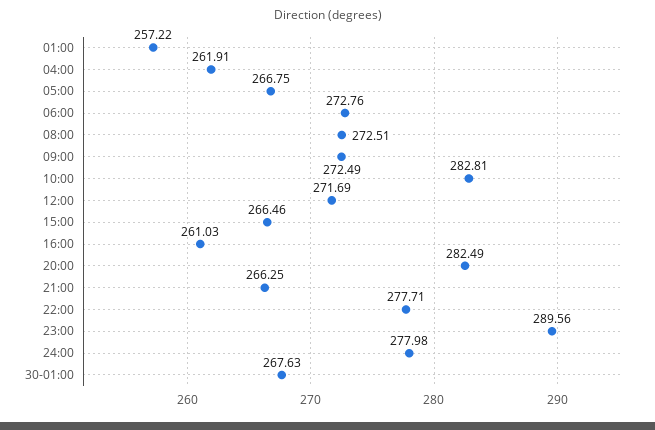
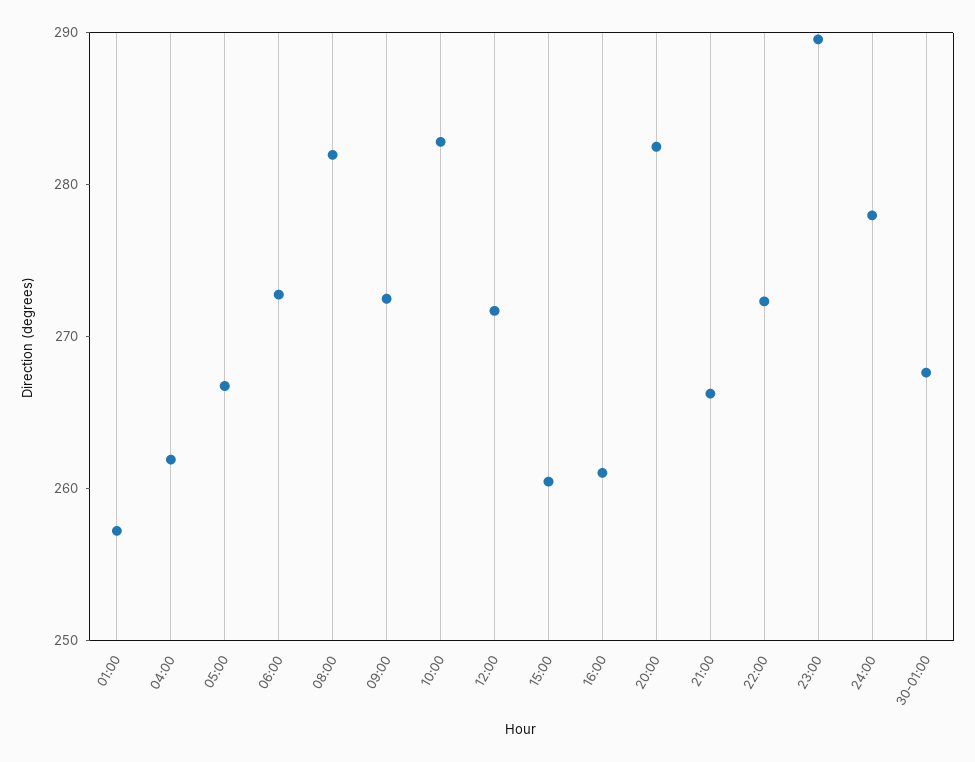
  {
    "01:00": 257.22,
    "04:00": 261.91,
    "05:00": 266.75,
    "06:00": 272.76,
-   "08:00": 272.51,
+   "08:00": 282,
    "09:00": 272.49,
    "10:00": 282.81,
    "12:00": 271.69,
-   "15:00": 266.46,
+   "15:00": 260,
    "16:00": 261.03,
    "20:00": 282.49,
    "21:00": 266.25,
-   "22:00": 277.71,
+   "22:00": 272,
    "23:00": 289.56,
    "24:00": 277.98,
    "30-01:00": 267.63
  }

